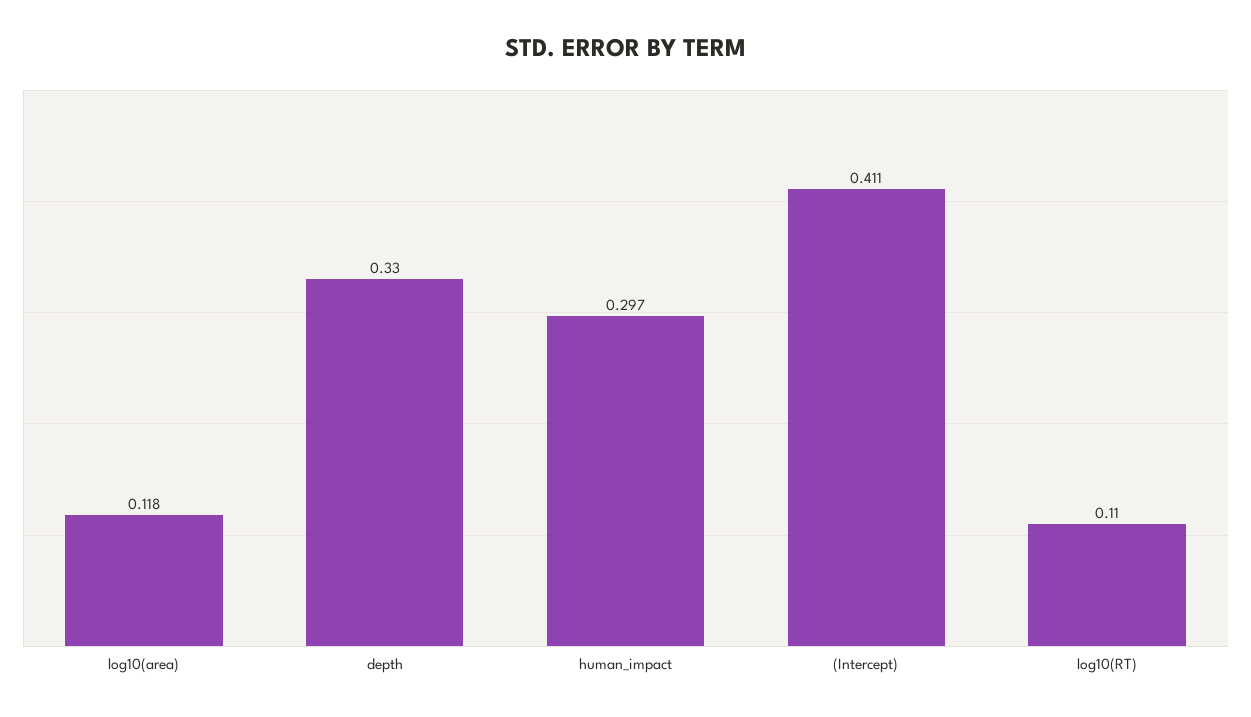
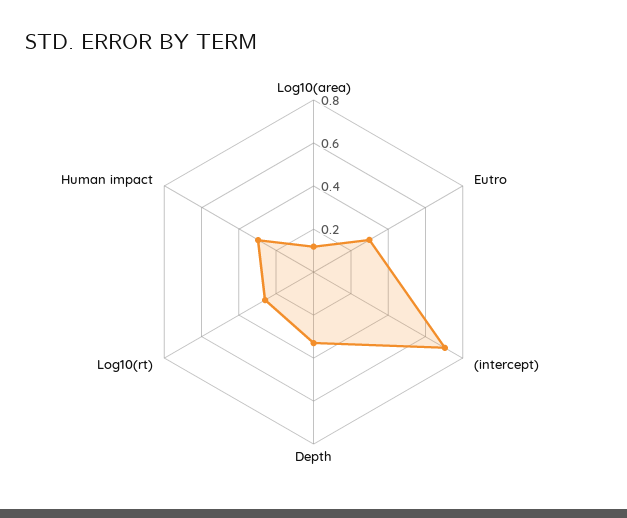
  {
    "log10(area)": 0.118,
    "depth": 0.33,
    "human_impact": 0.297,
-   "(Intercept)": 0.411,
+   "(Intercept)": 0.7,
-   "log10(RT)": 0.11
+   "log10(RT)": 0.25,
+   "Eutro": 0.3
  }

